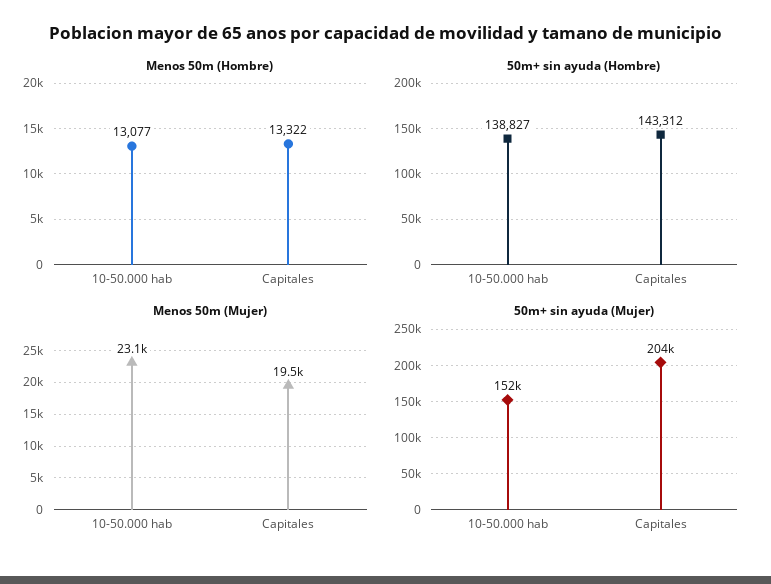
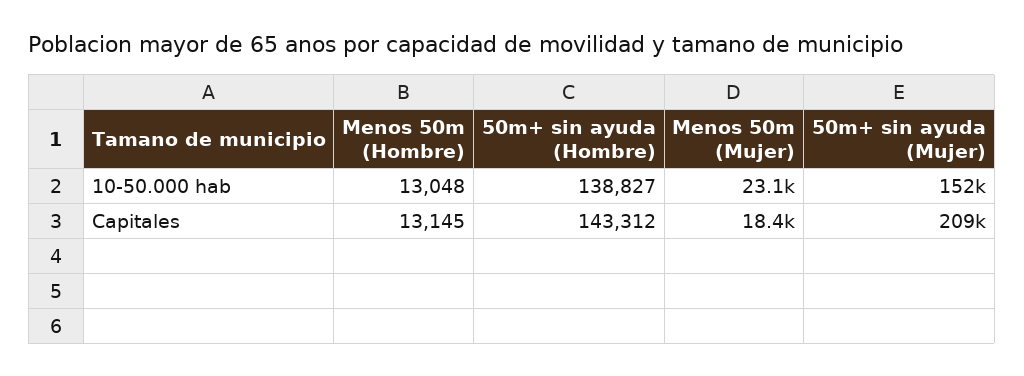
  {
    "Menos 50m (Hombre)": {
-     "10-50.000 hab": 13077,
+     "10-50.000 hab": 13048,
-     "Capitales": 13322
+     "Capitales": 13145
    },
    "50m+ sin ayuda (Hombre)": {
      "10-50.000 hab": 138827,
      "Capitales": 143312
    },
    "Menos 50m (Mujer)": {
      "10-50.000 hab": 23100,
-     "Capitales": 19500
+     "Capitales": 18400
    },
    "50m+ sin ayuda (Mujer)": {
      "10-50.000 hab": 152000,
-     "Capitales": 204000
+     "Capitales": 209000
    }
  }

